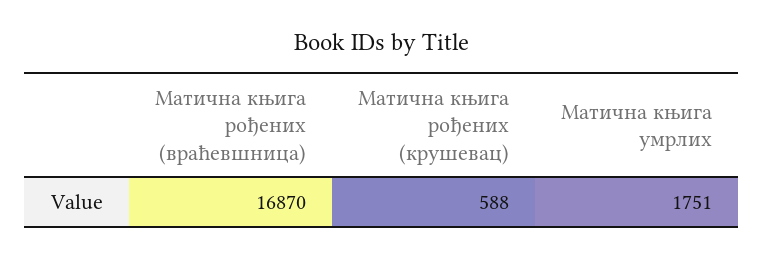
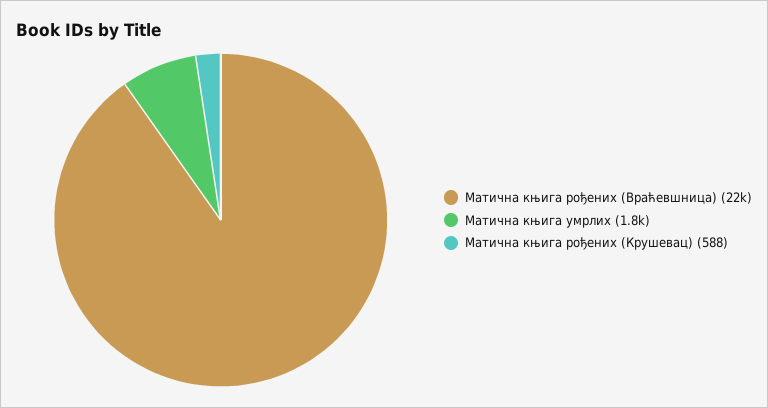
  {
-   "Матична књига рођених (враћевшница)": 16870,
+   "Матична књига рођених (враћевшница)": 22000,
    "Матична књига рођених (крушевац)": 588,
    "Матична књига умрлих": 1751
  }

